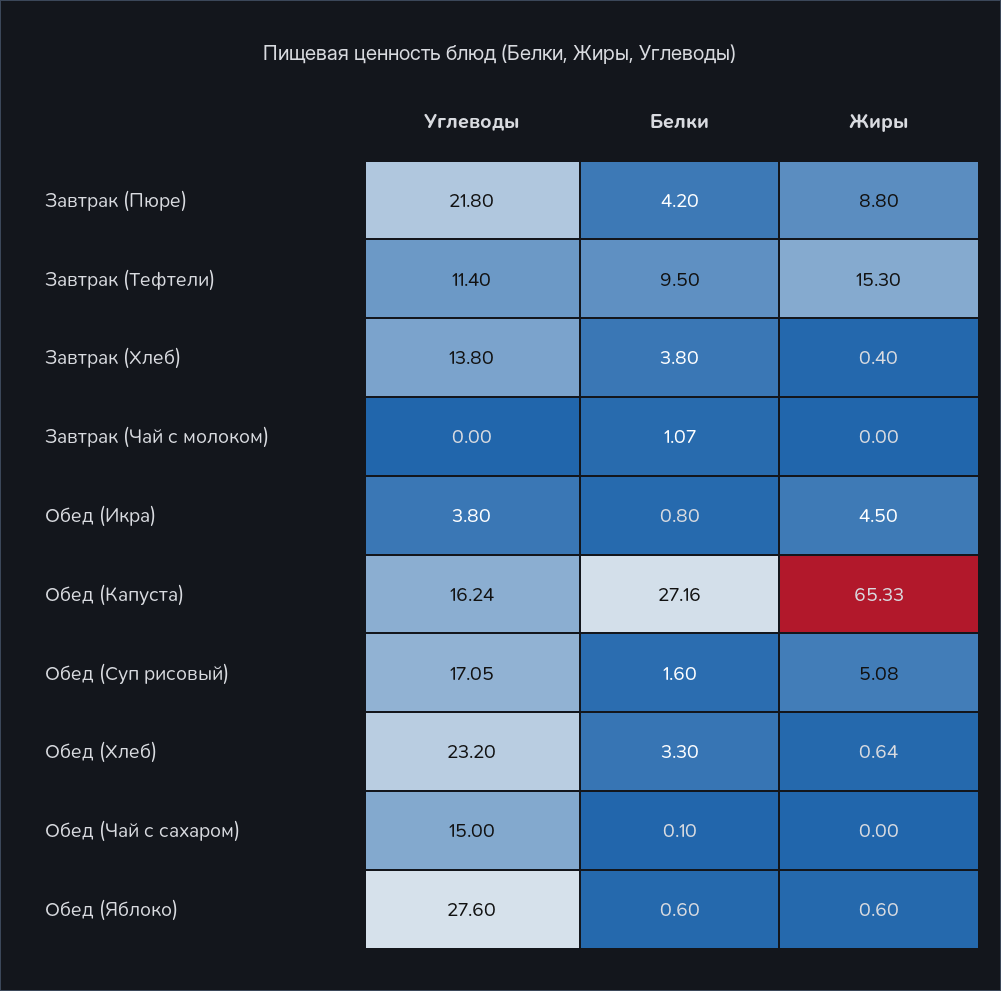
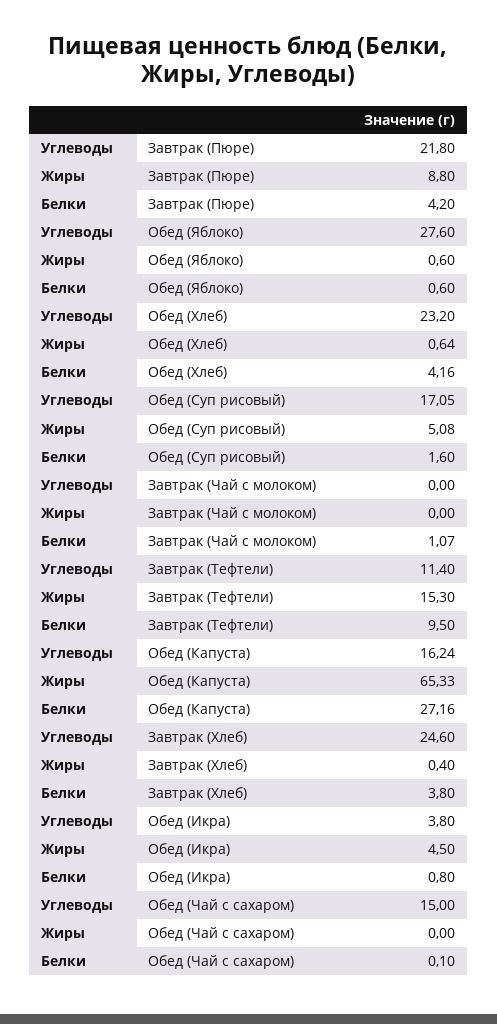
  {
    "Углеводы": {
      "Завтрак (Пюре)": 21.8,
      "Завтрак (Тефтели)": 11.4,
-     "Завтрак (Хлеб)": 13.8,
+     "Завтрак (Хлеб)": 24.6,
      "Завтрак (Чай с молоком)": 0,
      "Обед (Икра)": 3.8,
      "Обед (Капуста)": 16.24,
      "Обед (Суп рисовый)": 17.05,
      "Обед (Хлеб)": 23.2,
      "Обед (Чай с сахаром)": 15,
      "Обед (Яблоко)": 27.6
    },
    "Белки": {
      "Завтрак (Пюре)": 4.2,
      "Завтрак (Тефтели)": 9.5,
      "Завтрак (Хлеб)": 3.8,
      "Завтрак (Чай с молоком)": 1.07,
      "Обед (Икра)": 0.8,
      "Обед (Капуста)": 27.16,
      "Обед (Суп рисовый)": 1.6,
-     "Обед (Хлеб)": 3.3,
+     "Обед (Хлеб)": 4.16,
      "Обед (Чай с сахаром)": 0.1,
      "Обед (Яблоко)": 0.6
    },
    "Жиры": {
      "Завтрак (Пюре)": 8.8,
      "Завтрак (Тефтели)": 15.3,
      "Завтрак (Хлеб)": 0.4,
      "Завтрак (Чай с молоком)": 0,
      "Обед (Икра)": 4.5,
      "Обед (Капуста)": 65.33,
      "Обед (Суп рисовый)": 5.08,
      "Обед (Хлеб)": 0.64,
      "Обед (Чай с сахаром)": 0,
      "Обед (Яблоко)": 0.6
    }
  }

